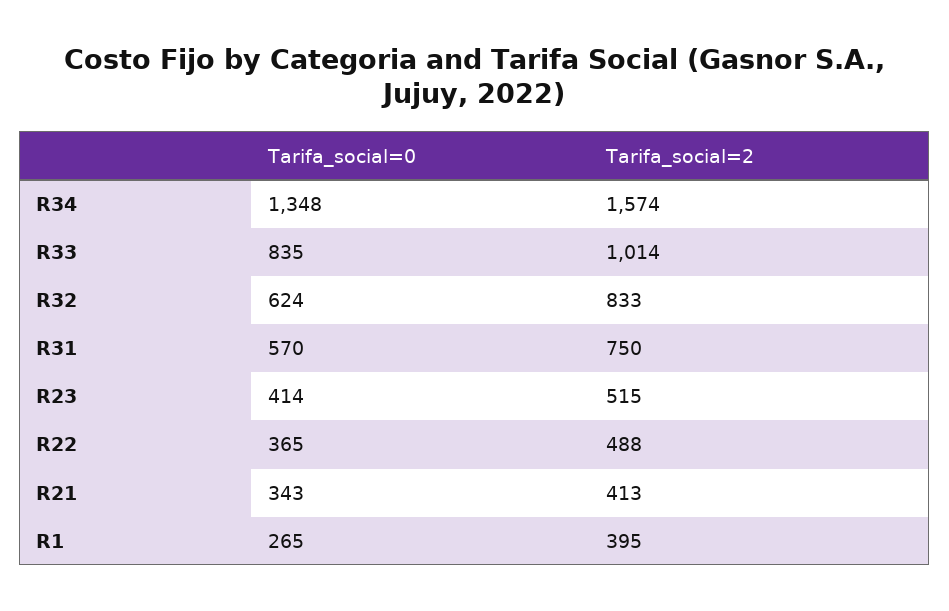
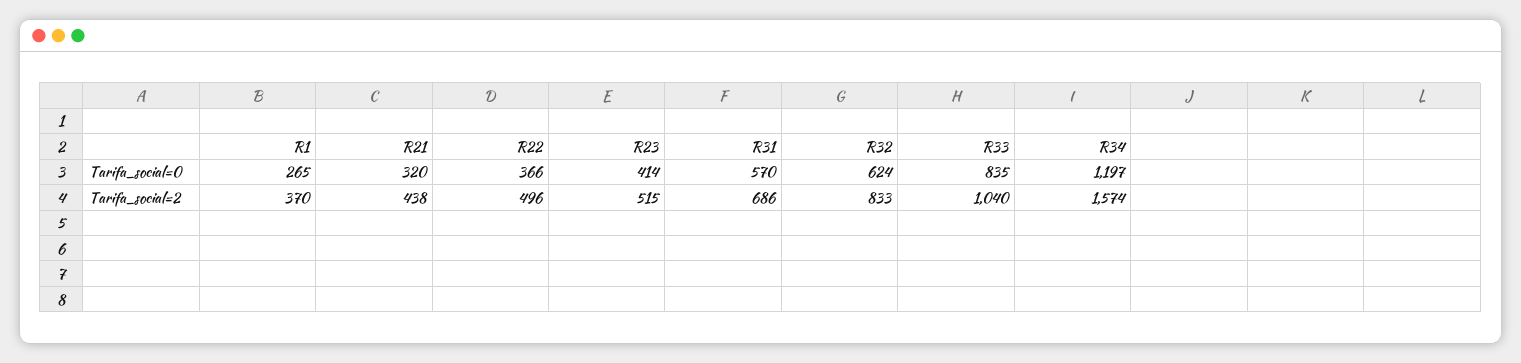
  {
    "Tarifa_social=0": {
-     "R34": 1348,
+     "R34": 1197,
      "R33": 835,
      "R32": 624,
      "R31": 570,
      "R23": 414,
-     "R22": 365,
+     "R22": 366,
-     "R21": 343,
+     "R21": 320,
      "R1": 265
    },
    "Tarifa_social=2": {
      "R34": 1574,
-     "R33": 1014,
+     "R33": 1040,
      "R32": 833,
-     "R31": 750,
+     "R31": 686,
      "R23": 515,
-     "R22": 488,
+     "R22": 496,
-     "R21": 413,
+     "R21": 438,
-     "R1": 395
+     "R1": 370
    }
  }

